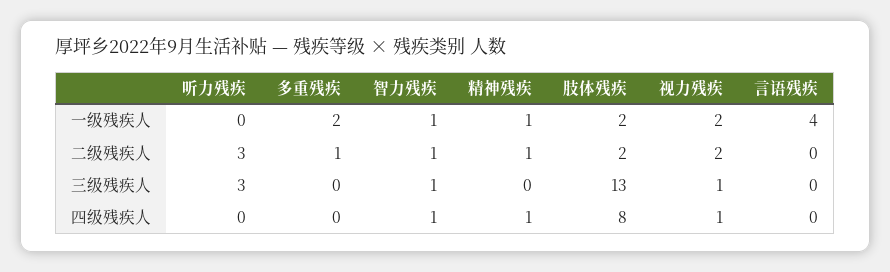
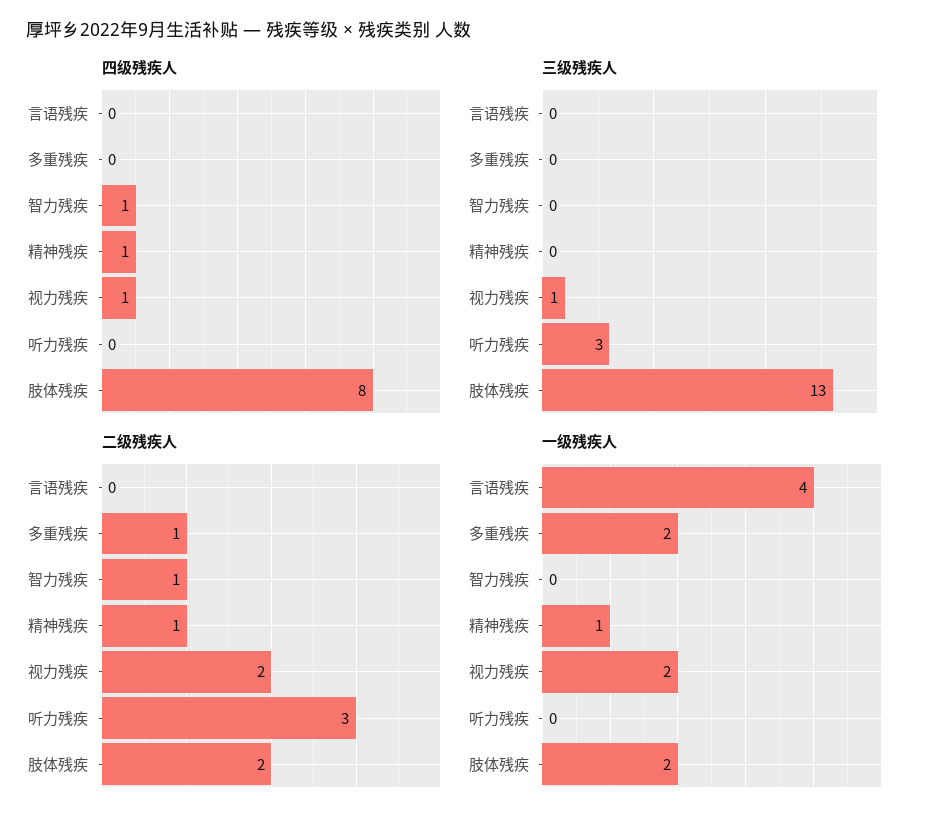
  {
    "一级残疾人": {
      "听力残疾": 0,
      "多重残疾": 2,
-     "智力残疾": 1,
+     "智力残疾": 0,
      "精神残疾": 1,
      "肢体残疾": 2,
      "视力残疾": 2,
      "言语残疾": 4
    },
    "二级残疾人": {
      "听力残疾": 3,
      "多重残疾": 1,
      "智力残疾": 1,
      "精神残疾": 1,
      "肢体残疾": 2,
      "视力残疾": 2,
      "言语残疾": 0
    },
    "三级残疾人": {
      "听力残疾": 3,
      "多重残疾": 0,
-     "智力残疾": 1,
+     "智力残疾": 0,
      "精神残疾": 0,
      "肢体残疾": 13,
      "视力残疾": 1,
      "言语残疾": 0
    },
    "四级残疾人": {
      "听力残疾": 0,
      "多重残疾": 0,
      "智力残疾": 1,
      "精神残疾": 1,
      "肢体残疾": 8,
      "视力残疾": 1,
      "言语残疾": 0
    }
  }

